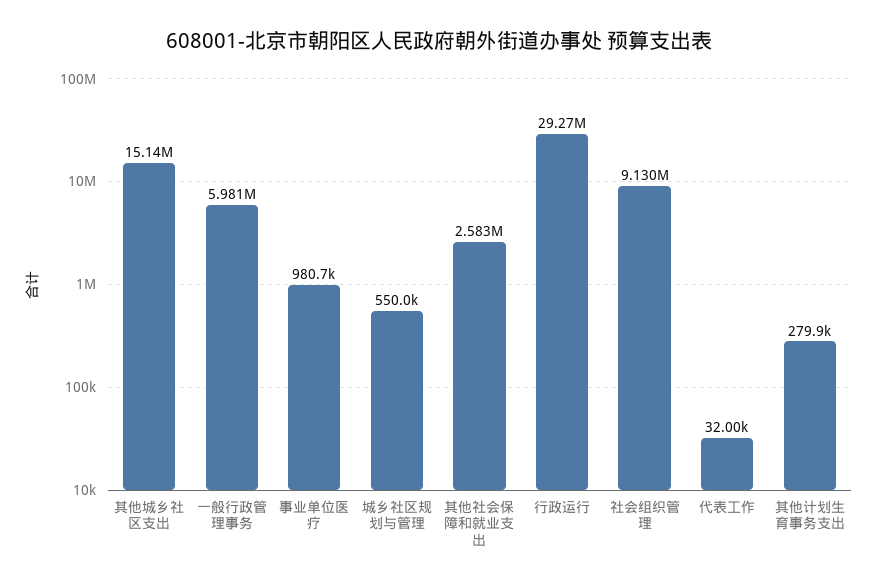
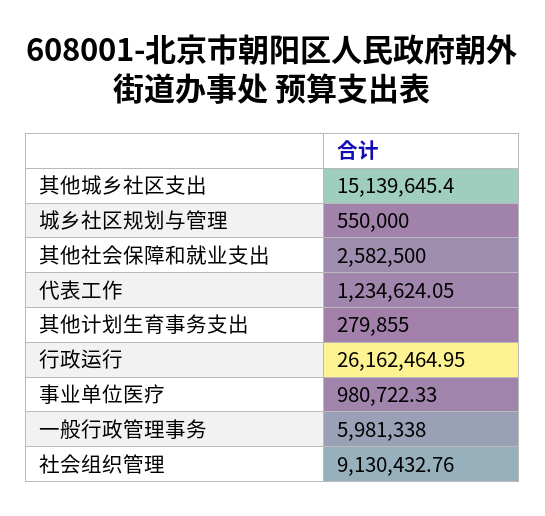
  {
    "其他城乡社区支出": 15139645.4,
    "一般行政管理事务": 5981338,
    "事业单位医疗": 980722.33,
    "城乡社区规划与管理": 550000,
    "其他社会保障和就业支出": 2582500,
-   "行政运行": 29270000,
+   "行政运行": 26162464.95,
    "社会组织管理": 9130432.76,
-   "代表工作": 32000,
+   "代表工作": 1234624.05,
    "其他计划生育事务支出": 279855
  }

